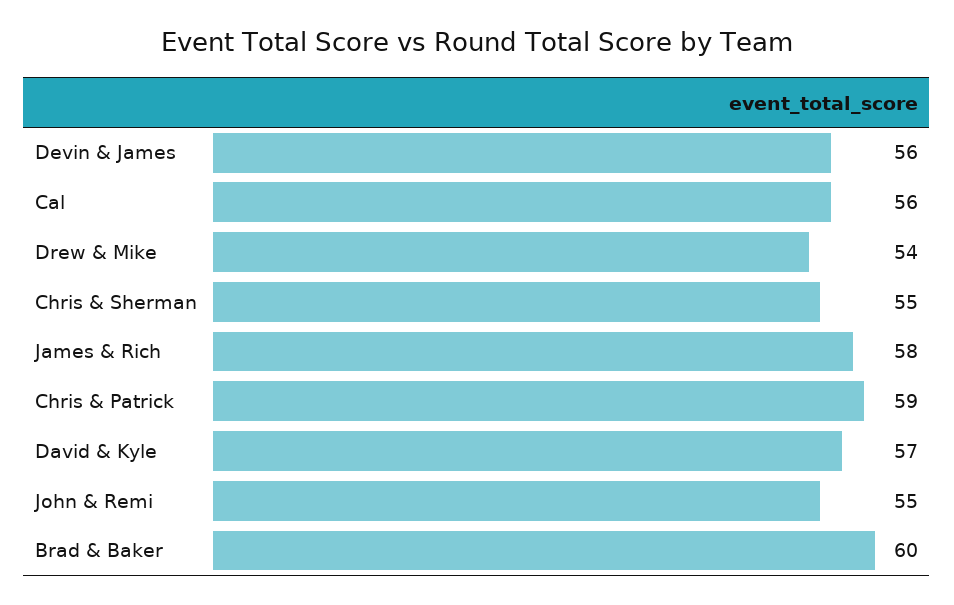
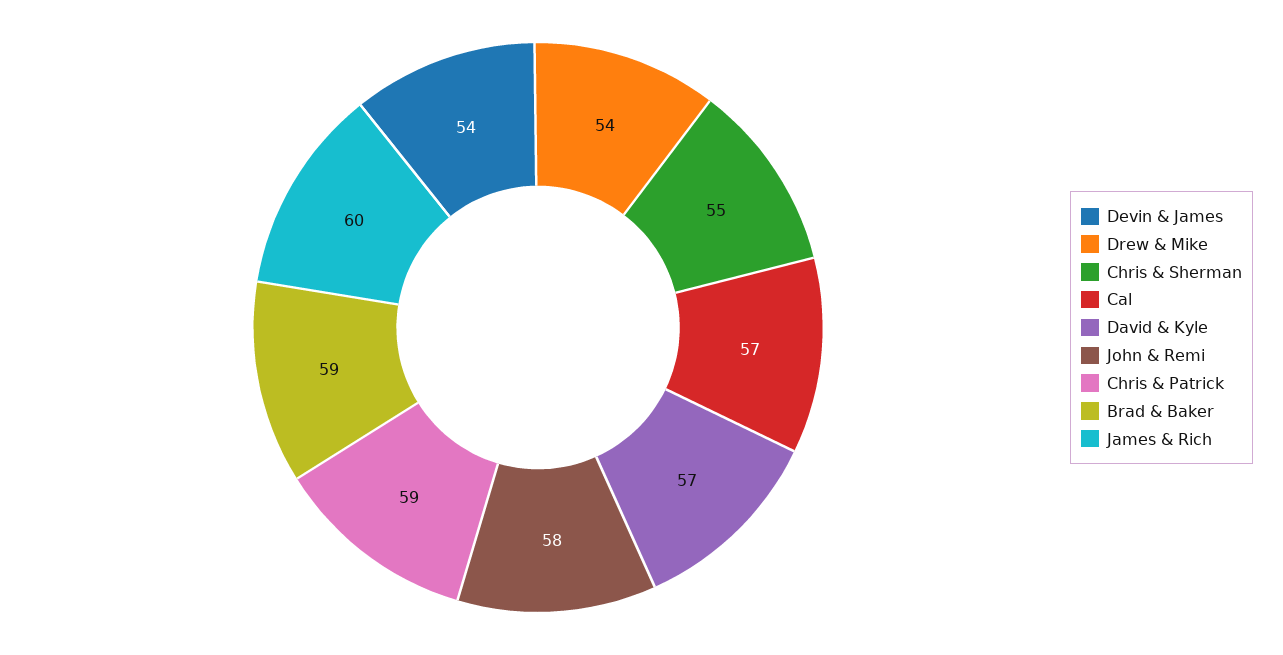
  {
-   "Devin & James": 56,
+   "Devin & James": 54,
-   "Cal": 56,
+   "Cal": 57,
    "Drew & Mike": 54,
    "Chris & Sherman": 55,
-   "James & Rich": 58,
+   "James & Rich": 60,
    "Chris & Patrick": 59,
    "David & Kyle": 57,
-   "John & Remi": 55,
+   "John & Remi": 58,
-   "Brad & Baker": 60
+   "Brad & Baker": 59
  }

